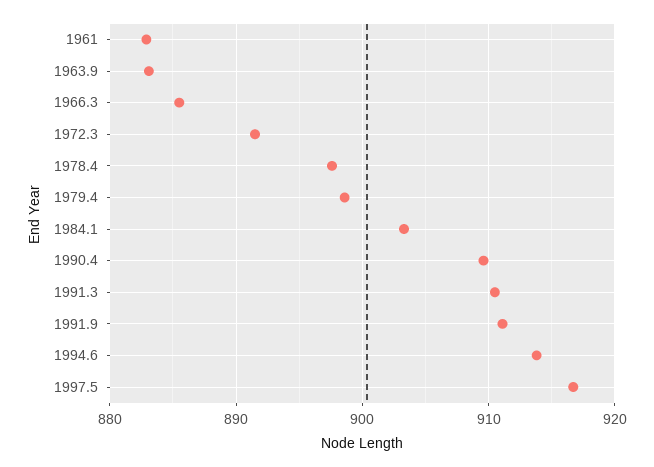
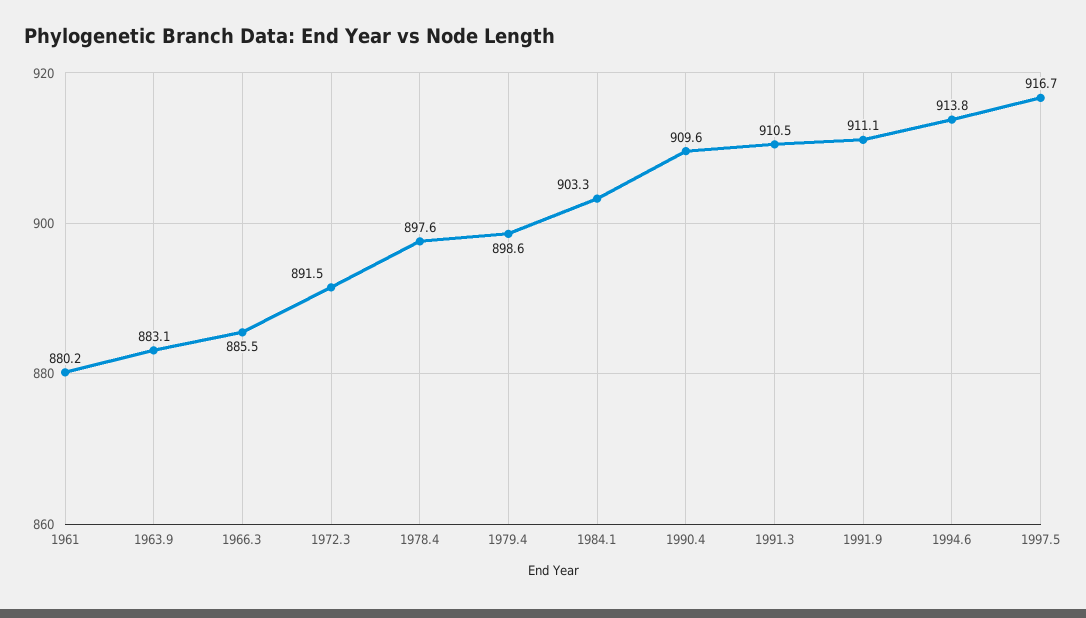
  {
-   "1961": 883,
+   "1961": 880.2,
    "1963.9": 883.1,
    "1966.3": 885.5,
    "1972.3": 891.5,
    "1978.4": 897.6,
    "1979.4": 898.6,
    "1984.1": 903.3,
    "1990.4": 909.6,
    "1991.3": 910.5,
    "1991.9": 911.1,
    "1994.6": 913.8,
    "1997.5": 916.7
  }

